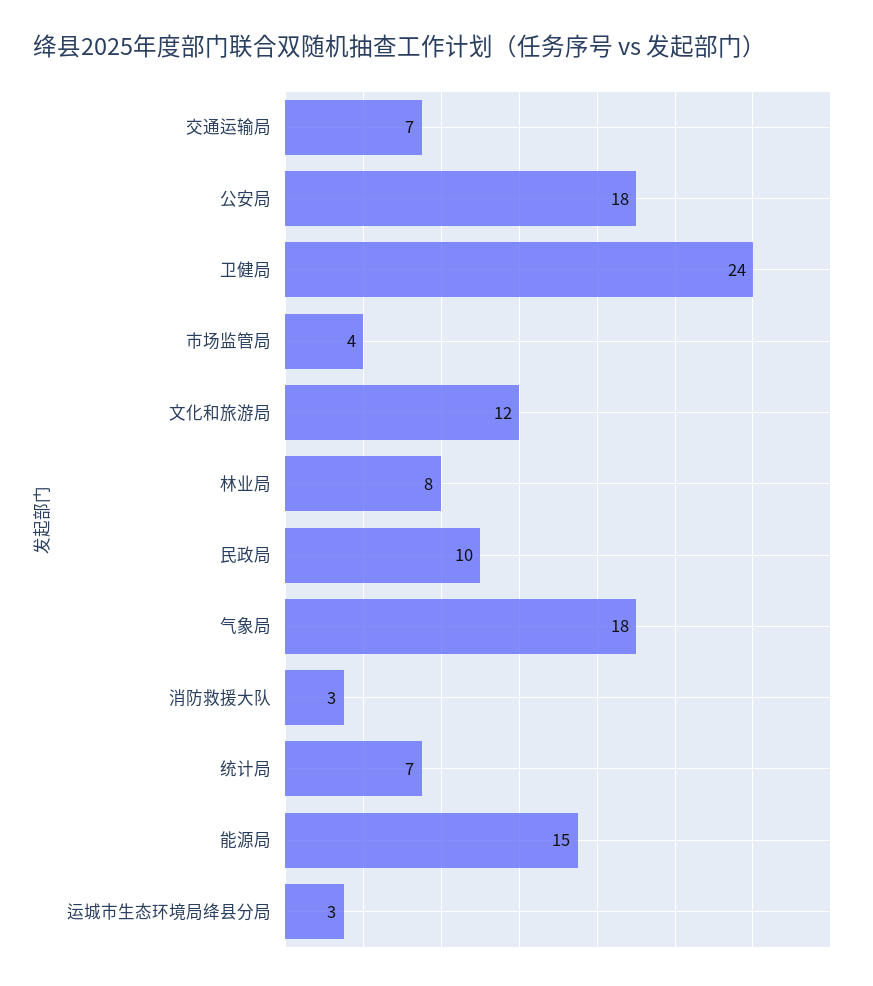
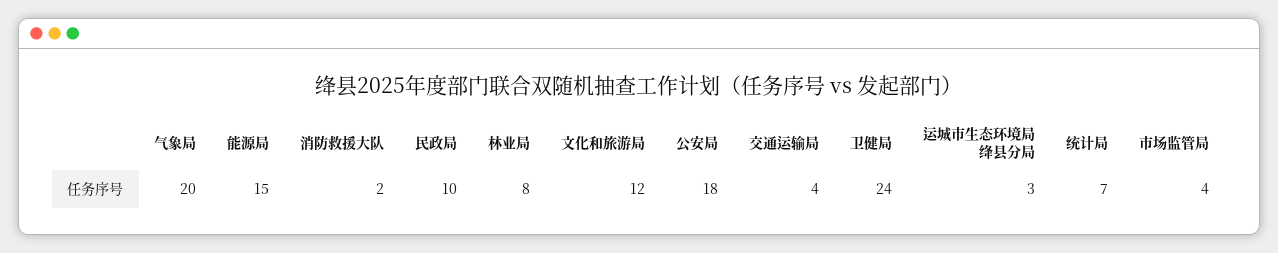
  {
-   "交通运输局": 7,
+   "交通运输局": 4,
    "公安局": 18,
    "卫健局": 24,
    "市场监管局": 4,
    "文化和旅游局": 12,
    "林业局": 8,
    "民政局": 10,
-   "气象局": 18,
+   "气象局": 20,
-   "消防救援大队": 3,
+   "消防救援大队": 2,
    "统计局": 7,
    "能源局": 15,
    "运城市生态环境局绛县分局": 3
  }

